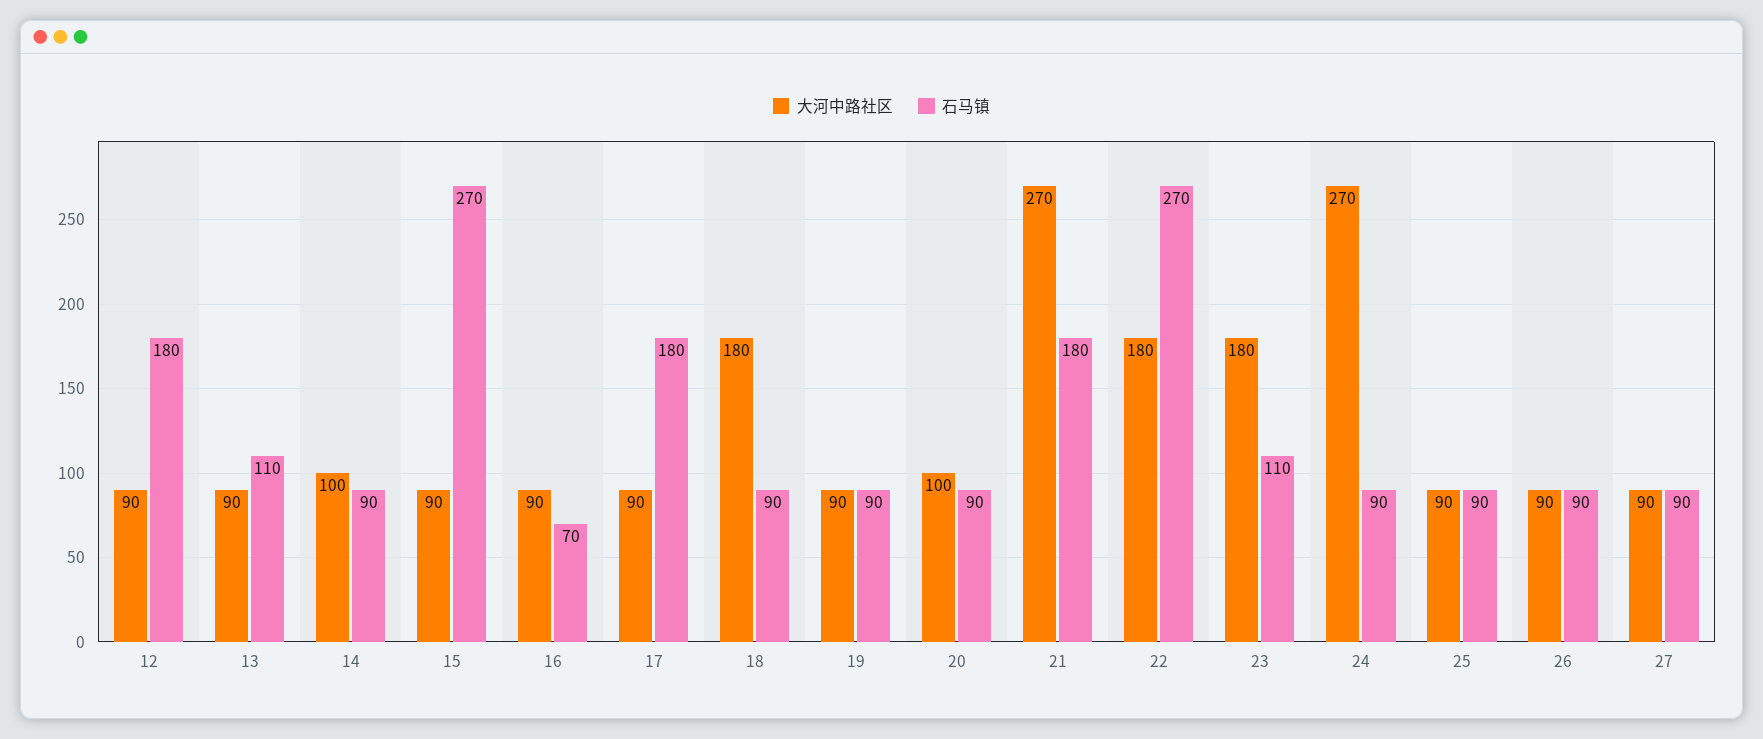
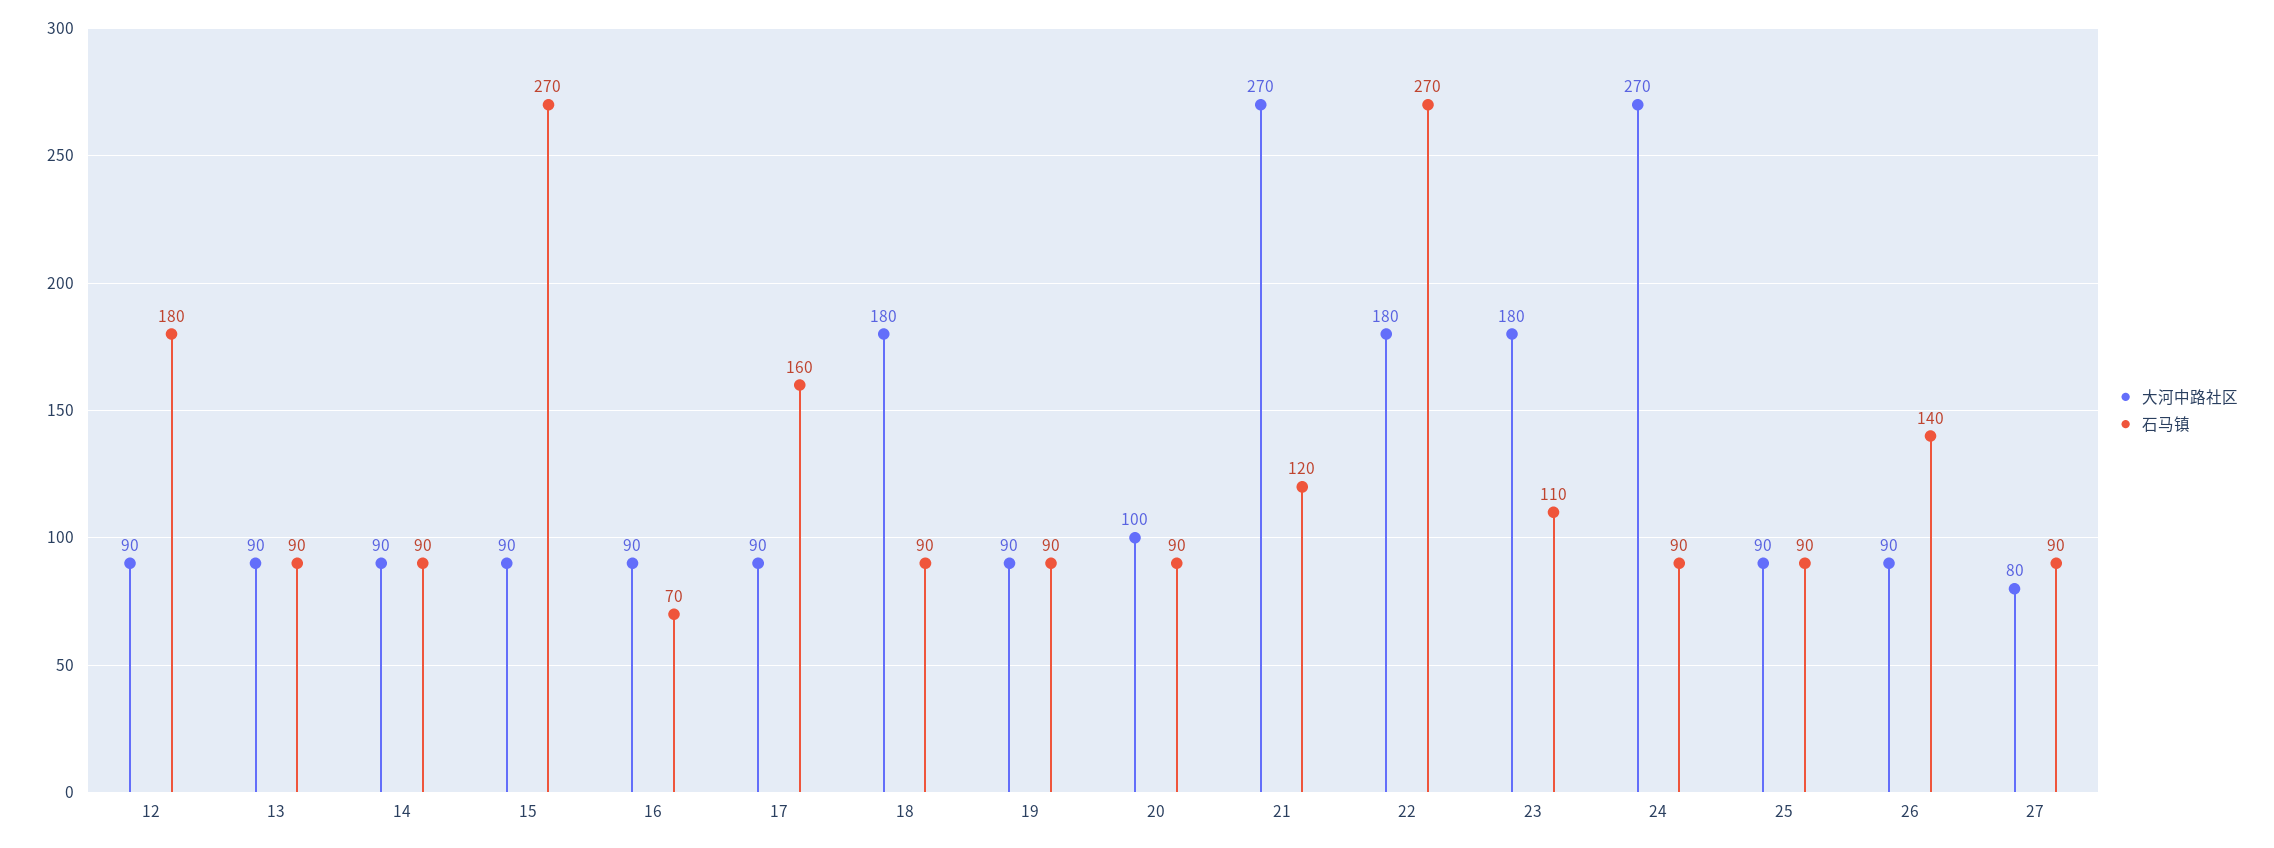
  {
    "大河中路社区": {
      "12": 90,
      "13": 90,
-     "14": 100,
+     "14": 90,
      "15": 90,
      "16": 90,
      "17": 90,
      "18": 180,
      "19": 90,
      "20": 100,
      "21": 270,
      "22": 180,
      "23": 180,
      "24": 270,
      "25": 90,
      "26": 90,
-     "27": 90
+     "27": 80
    },
    "石马镇": {
      "12": 180,
-     "13": 110,
+     "13": 90,
      "14": 90,
      "15": 270,
      "16": 70,
-     "17": 180,
+     "17": 160,
      "18": 90,
      "19": 90,
      "20": 90,
-     "21": 180,
+     "21": 120,
      "22": 270,
      "23": 110,
      "24": 90,
      "25": 90,
-     "26": 90,
+     "26": 140,
      "27": 90
    }
  }

